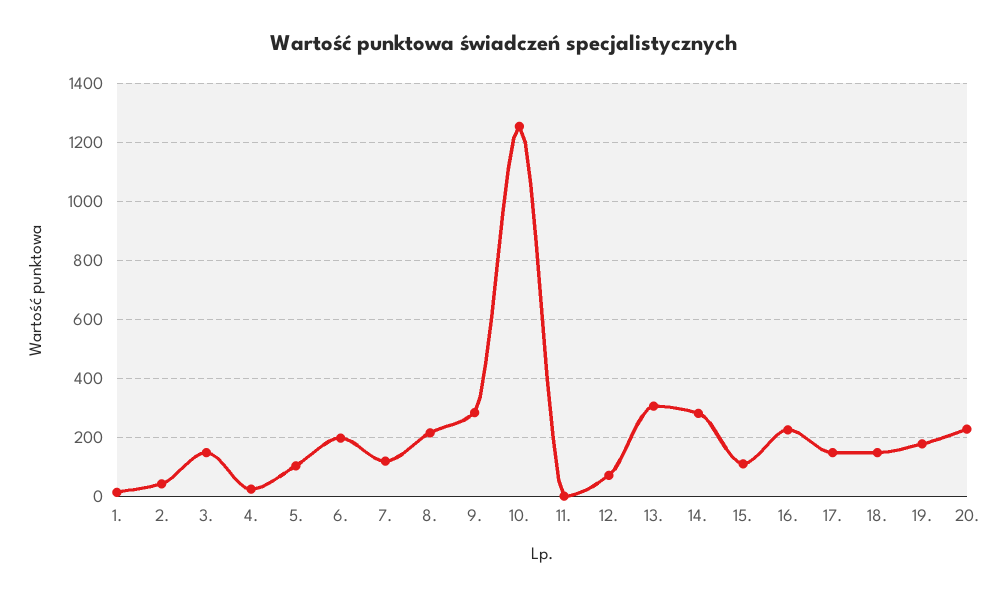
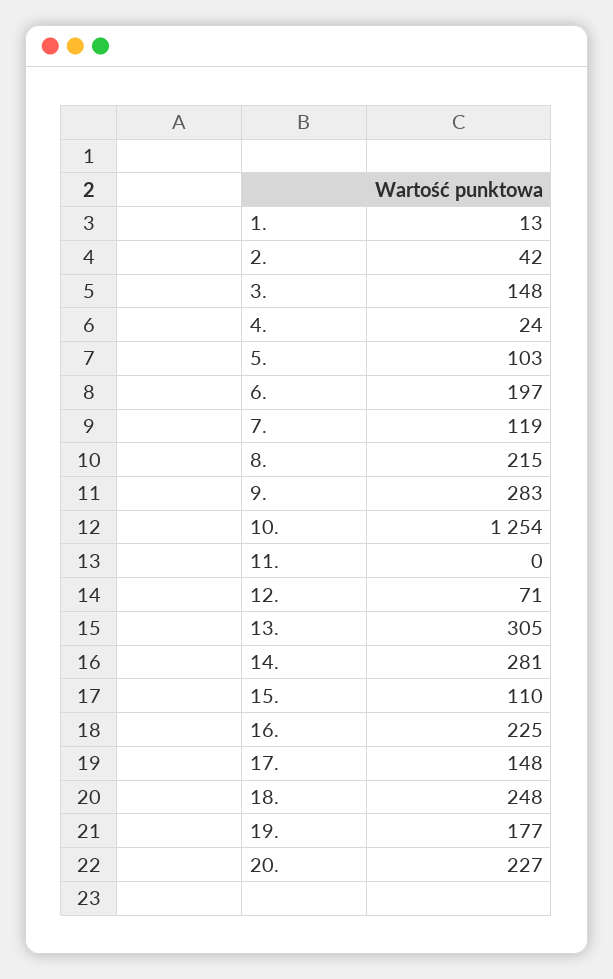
  {
    "1.": 13,
    "2.": 42,
    "3.": 148,
    "4.": 24,
    "5.": 103,
    "6.": 197,
    "7.": 119,
    "8.": 215,
    "9.": 283,
    "10.": 1254,
    "11.": 0,
    "12.": 71,
    "13.": 305,
    "14.": 281,
    "15.": 110,
    "16.": 225,
    "17.": 148,
-   "18.": 150,
+   "18.": 248,
    "19.": 177,
    "20.": 227
  }

